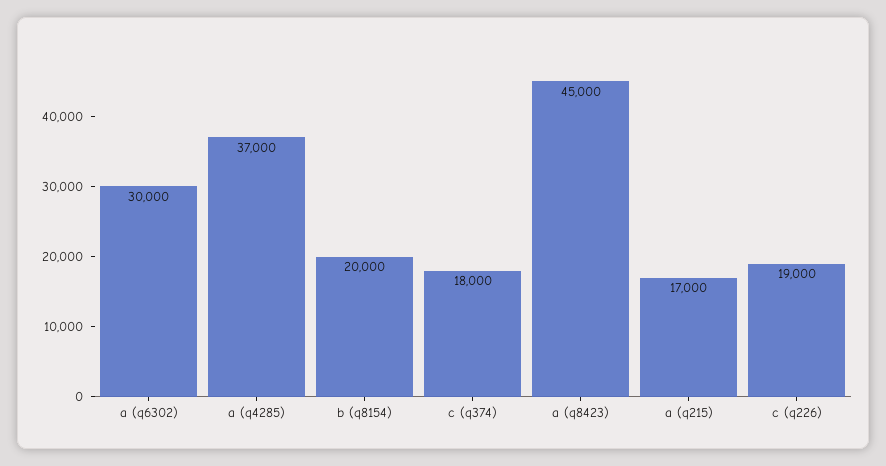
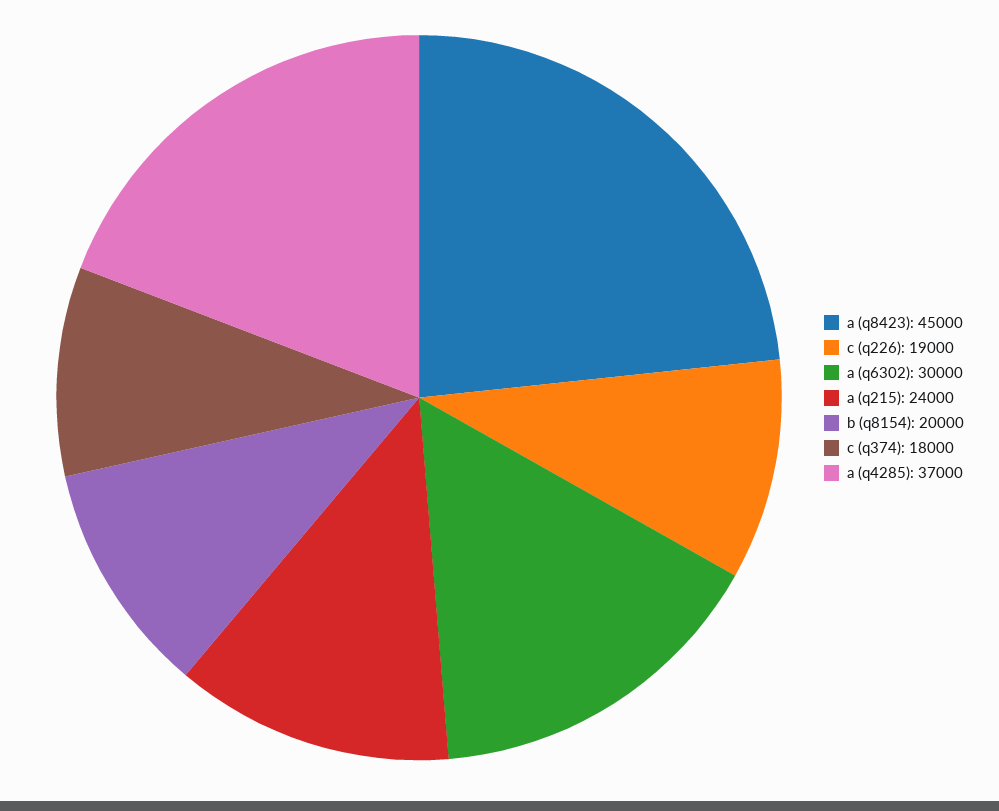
  {
    "a (q6302)": 30000,
    "a (q4285)": 37000,
    "b (q8154)": 20000,
    "c (q374)": 18000,
    "a (q8423)": 45000,
-   "a (q215)": 17000,
+   "a (q215)": 24000,
    "c (q226)": 19000
  }

